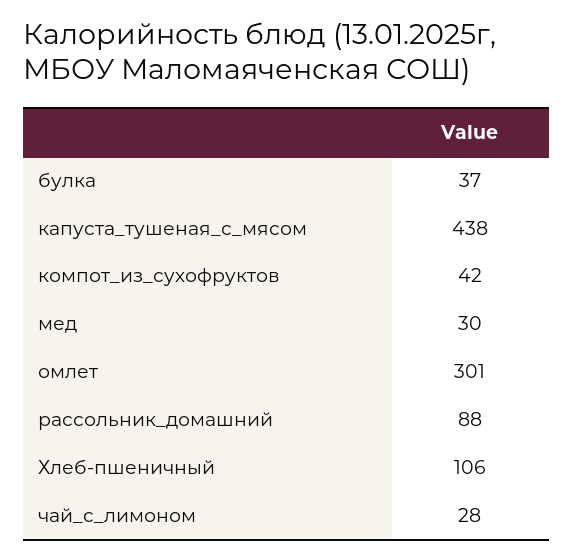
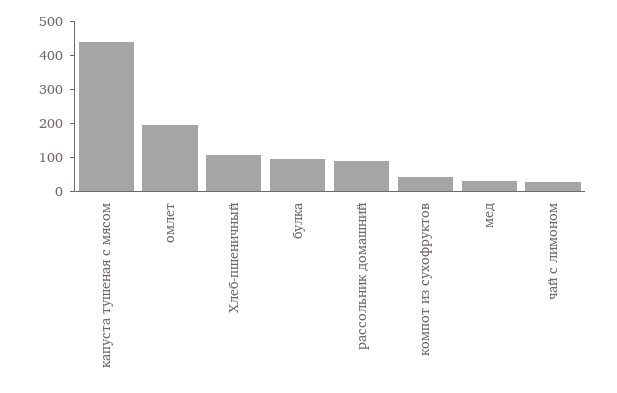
  {
-   "булка": 37,
+   "булка": 100,
    "капуста_тушеная_с_мясом": 438,
    "компот_из_сухофруктов": 42,
    "мед": 30,
-   "омлет": 301,
+   "омлет": 200,
    "рассольник_домашний": 88,
    "Хлеб-пшеничный": 106,
    "чай_с_лимоном": 28
  }

